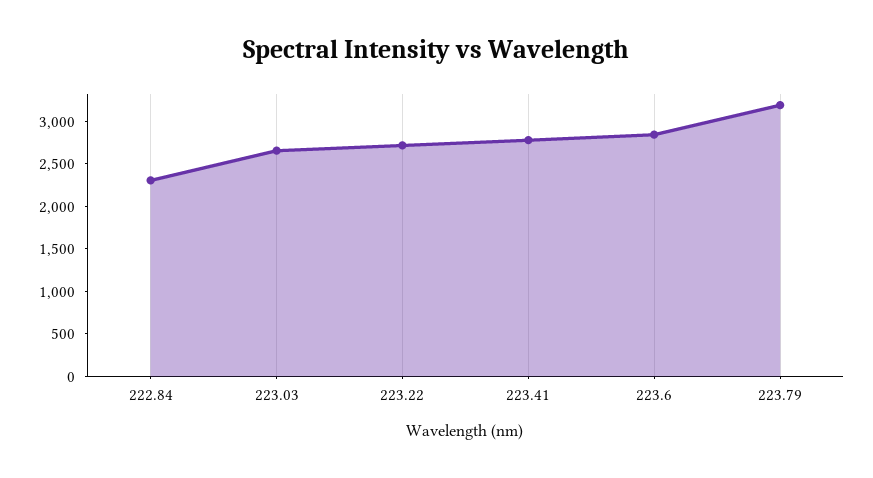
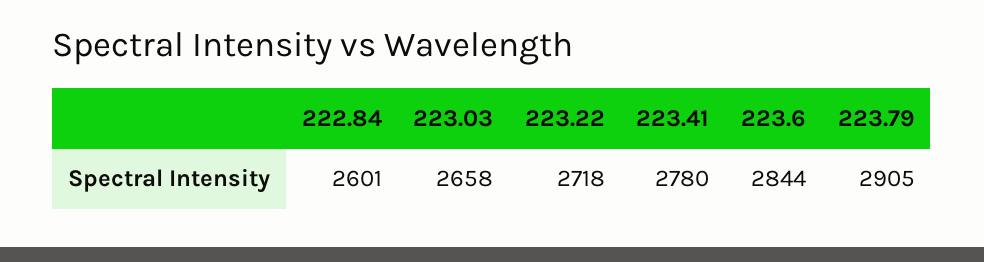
  {
-   "222.84": 2300,
+   "222.84": 2601,
    "223.03": 2658,
    "223.22": 2718,
    "223.41": 2780,
    "223.6": 2844,
-   "223.79": 3200
+   "223.79": 2905
  }

